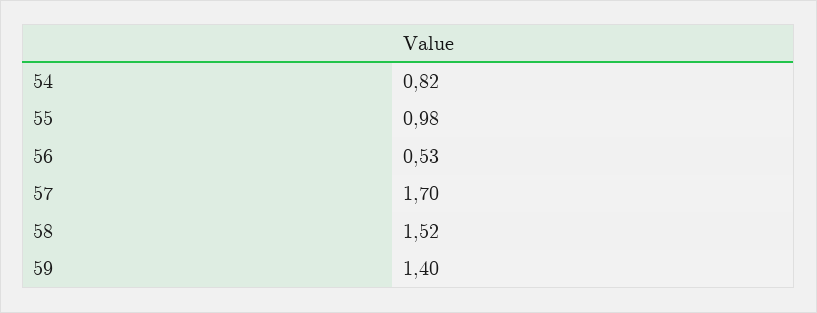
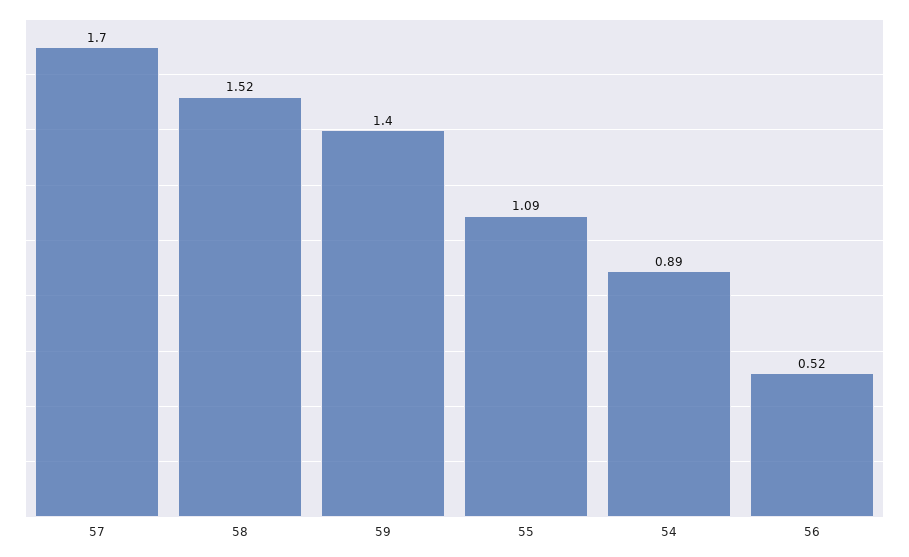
  {
-   "54": 0.82,
+   "54": 0.89,
-   "55": 0.98,
+   "55": 1.09,
-   "56": 0.53,
+   "56": 0.52,
    "57": 1.7,
    "58": 1.52,
    "59": 1.4
  }

